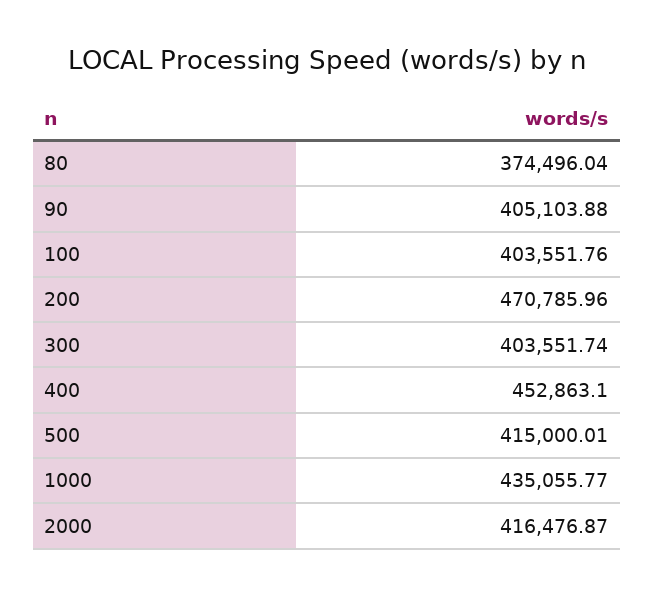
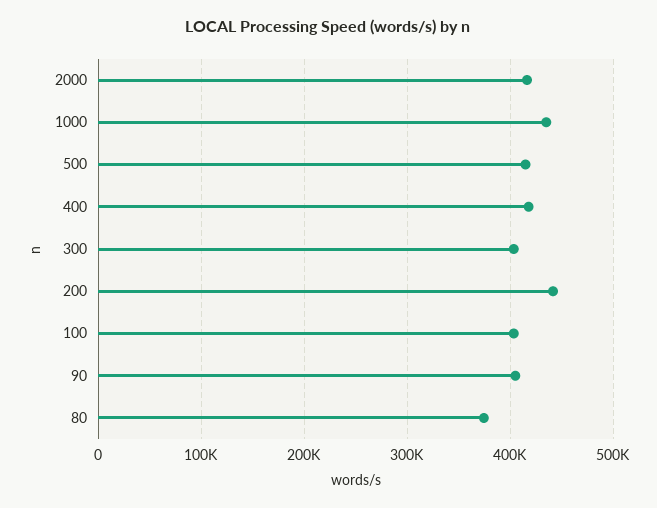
  {
    "80": 374496.04,
    "90": 405103.88,
    "100": 403551.76,
-   "200": 470785.96,
+   "200": 440000,
    "300": 403551.74,
-   "400": 452863.1,
+   "400": 420000,
    "500": 415000.01,
    "1000": 435055.77,
    "2000": 416476.87
  }

